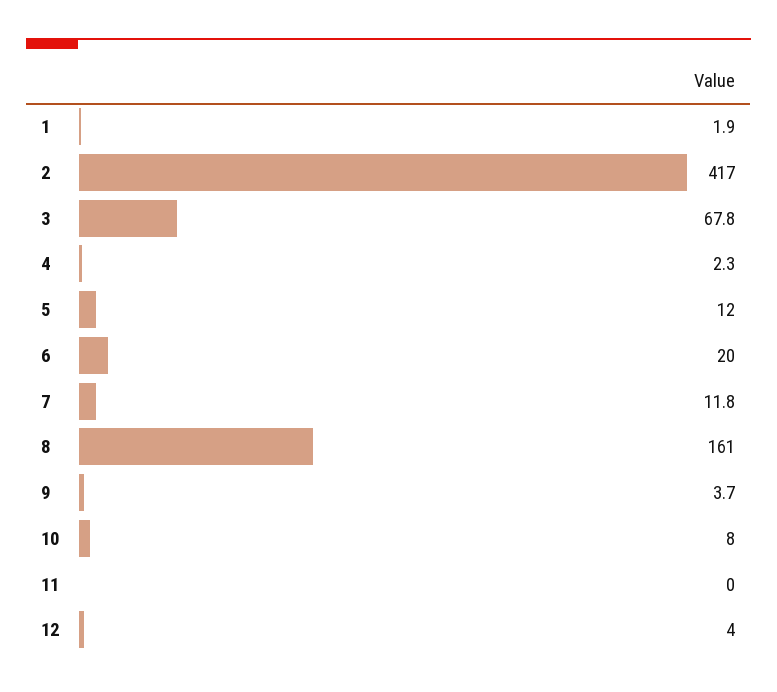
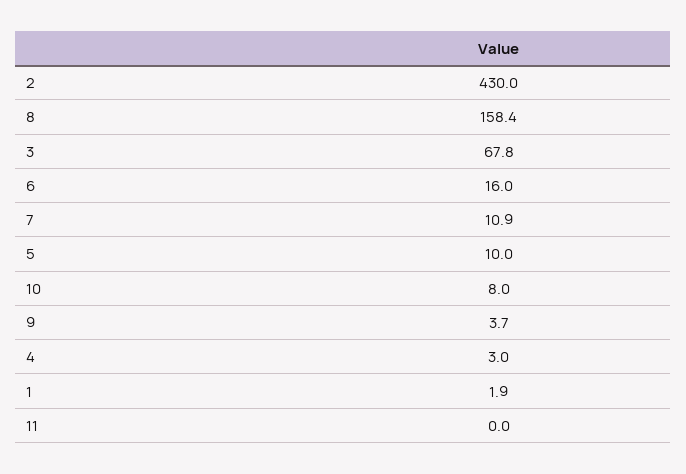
  {
    "1": 1.9,
-   "2": 417,
+   "2": 430,
    "3": 67.8,
-   "4": 2.3,
+   "4": 3,
-   "5": 12,
+   "5": 10,
-   "6": 20,
+   "6": 16,
-   "7": 11.8,
+   "7": 10.9,
-   "8": 161,
+   "8": 158.4,
    "9": 3.7,
    "10": 8,
-   "11": 0,
+   "11": 0
-   "12": 4
  }

